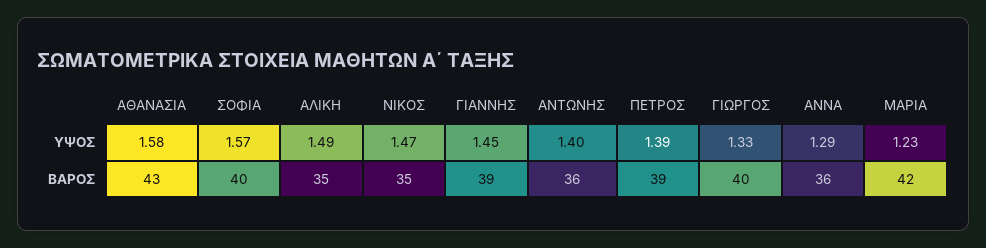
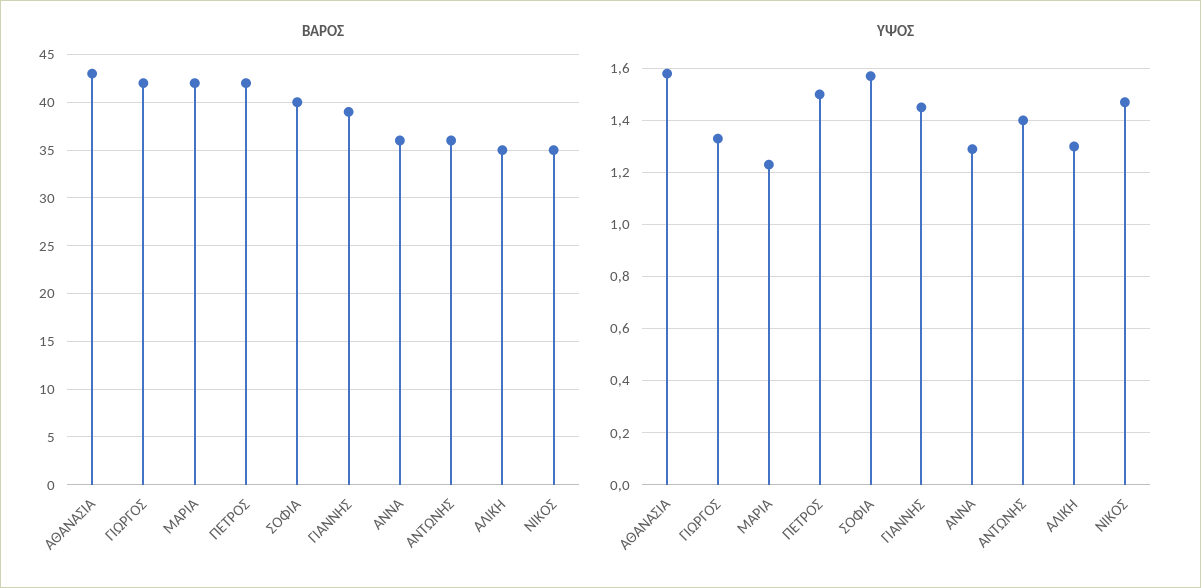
  {
    "ΥΨΟΣ": {
      "ΑΘΑΝΑΣΙΑ": 1.58,
      "ΣΟΦΙΑ": 1.57,
-     "ΑΛΙΚΗ": 1.49,
+     "ΑΛΙΚΗ": 1.3,
      "ΝΙΚΟΣ": 1.47,
      "ΓΙΑΝΝΗΣ": 1.45,
      "ΑΝΤΩΝΗΣ": 1.4,
-     "ΠΕΤΡΟΣ": 1.39,
+     "ΠΕΤΡΟΣ": 1.5,
      "ΓΙΩΡΓΟΣ": 1.33,
      "ΑΝΝΑ": 1.29,
      "ΜΑΡΙΑ": 1.23
    },
    "ΒΑΡΟΣ": {
      "ΑΘΑΝΑΣΙΑ": 43,
      "ΣΟΦΙΑ": 40,
      "ΑΛΙΚΗ": 35,
      "ΝΙΚΟΣ": 35,
      "ΓΙΑΝΝΗΣ": 39,
      "ΑΝΤΩΝΗΣ": 36,
-     "ΠΕΤΡΟΣ": 39,
+     "ΠΕΤΡΟΣ": 42,
-     "ΓΙΩΡΓΟΣ": 40,
+     "ΓΙΩΡΓΟΣ": 42,
      "ΑΝΝΑ": 36,
      "ΜΑΡΙΑ": 42
    }
  }

